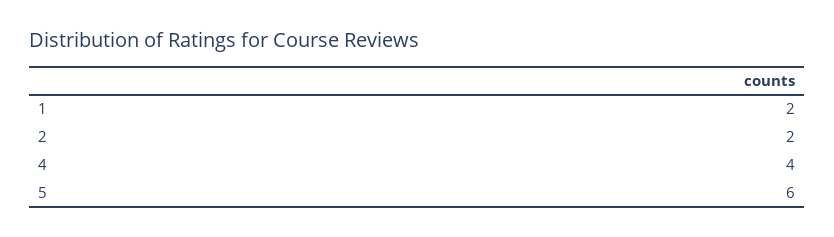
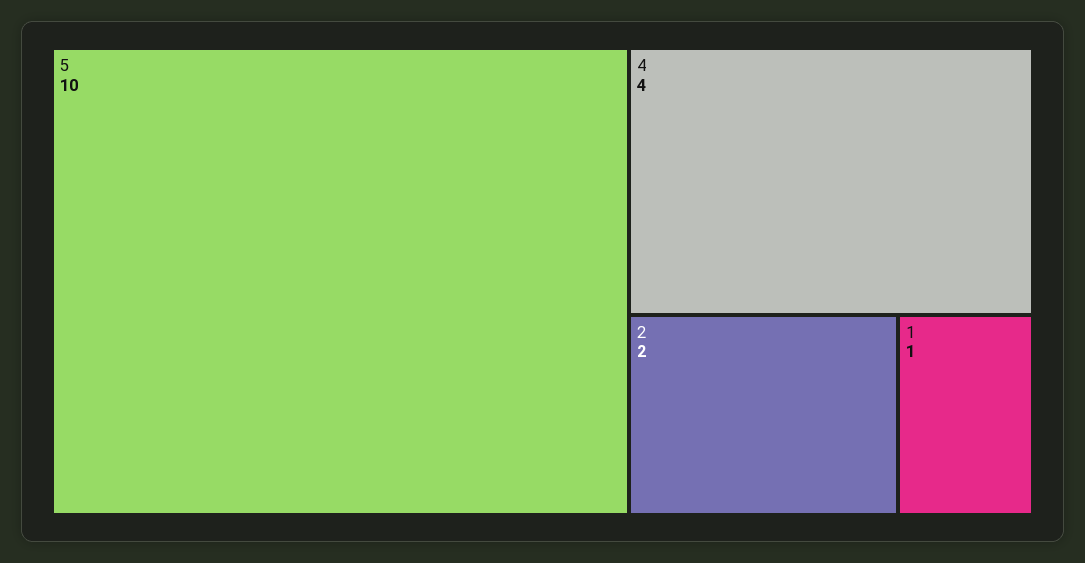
  {
-   "1": 2,
+   "1": 1,
    "2": 2,
    "4": 4,
-   "5": 6
+   "5": 10
  }

